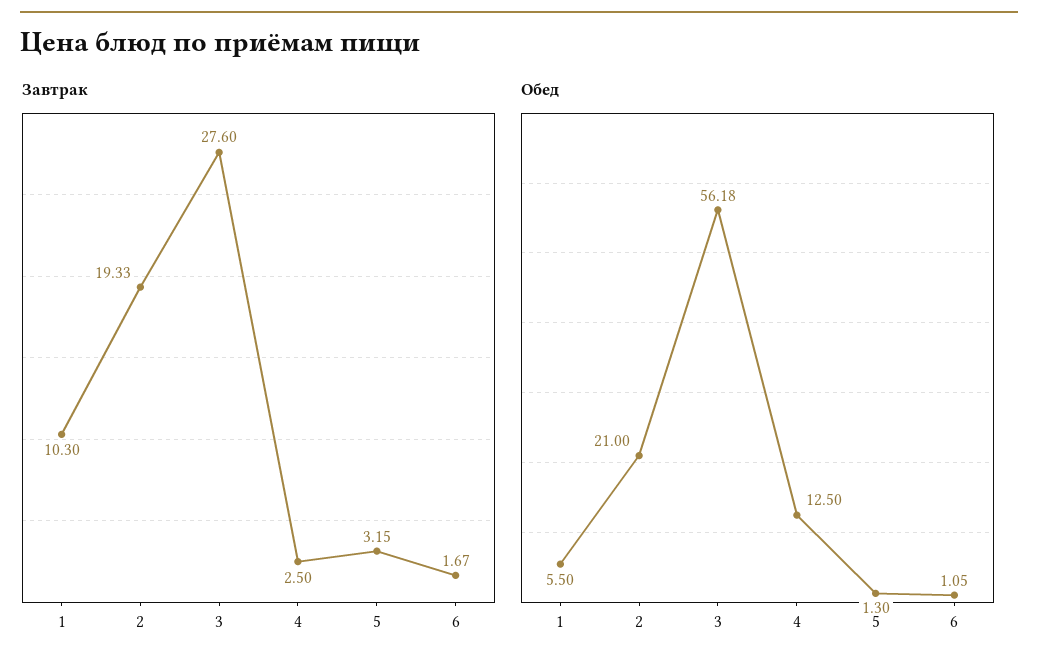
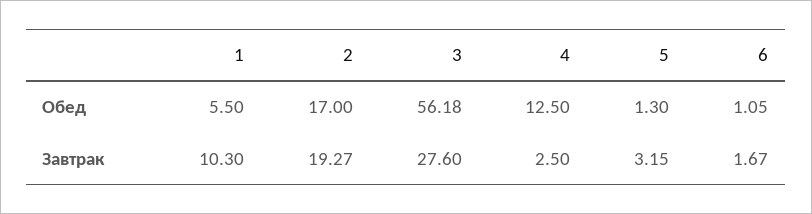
  {
    "Завтрак": {
      "1": 10.3,
-     "2": 19.33,
+     "2": 19.27,
      "3": 27.6,
      "4": 2.5,
      "5": 3.15,
      "6": 1.67
    },
    "Обед": {
      "1": 5.5,
-     "2": 21,
+     "2": 17,
      "3": 56.18,
      "4": 12.5,
      "5": 1.3,
      "6": 1.05
    }
  }

